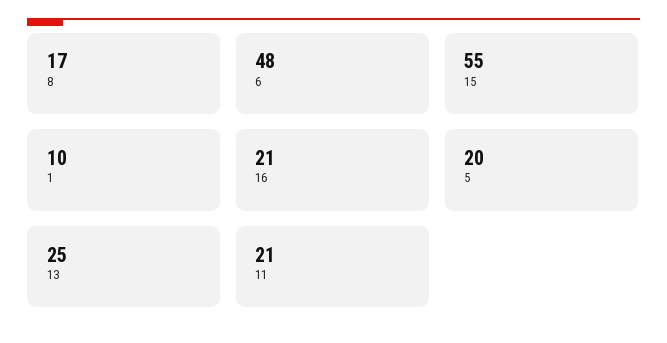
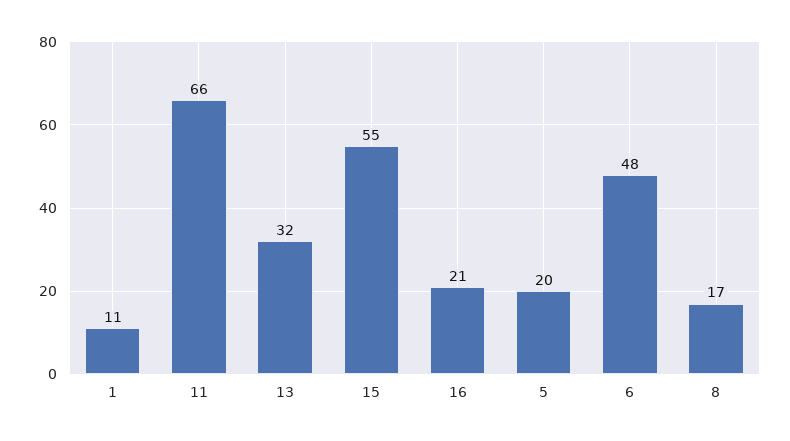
  {
    "8": 17,
    "6": 48,
    "15": 55,
-   "1": 10,
+   "1": 11,
    "16": 21,
    "5": 20,
-   "13": 25,
+   "13": 32,
-   "11": 21
+   "11": 66
  }

